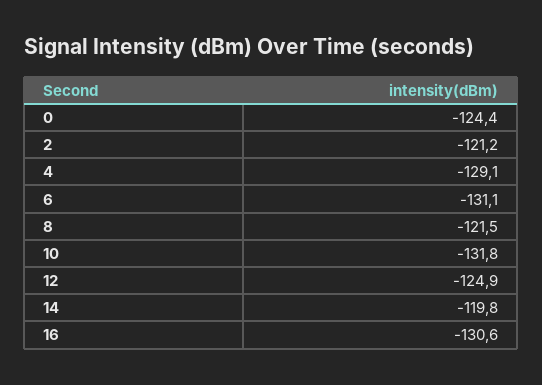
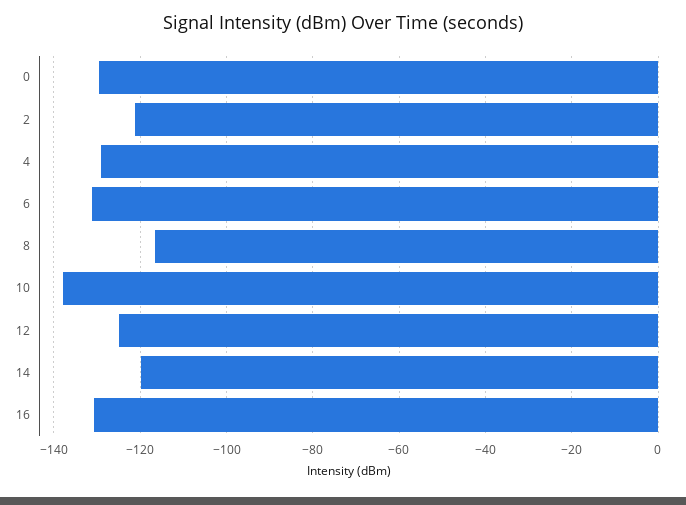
  {
-   "0": -124.4,
+   "0": -130,
    "2": -121.2,
    "4": -129.1,
    "6": -131.1,
-   "8": -121.5,
+   "8": -116,
-   "10": -131.8,
+   "10": -138,
    "12": -124.9,
    "14": -119.8,
    "16": -130.6
  }

